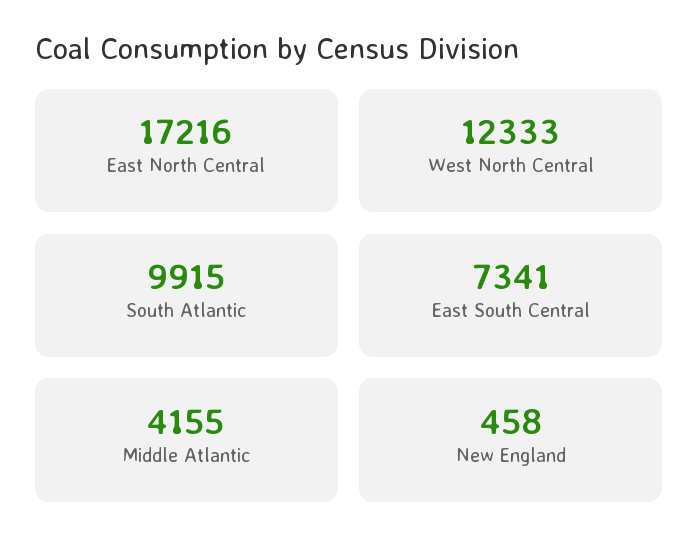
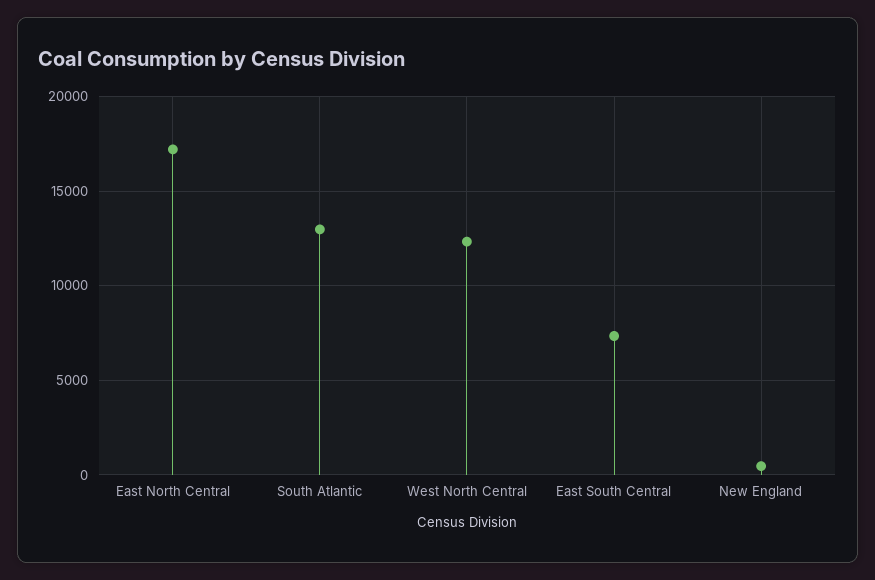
  {
    "East North Central": 17216,
    "West North Central": 12333,
-   "South Atlantic": 9915,
+   "South Atlantic": 13000,
    "East South Central": 7341,
-   "Middle Atlantic": 4155,
    "New England": 458
  }

